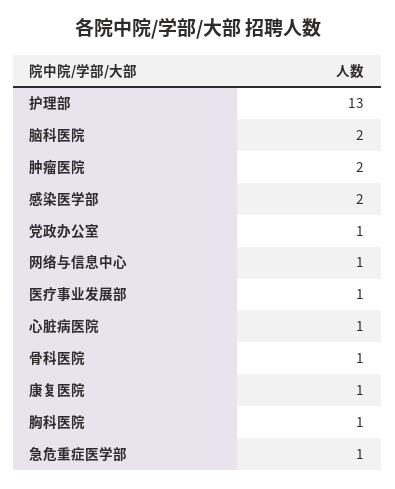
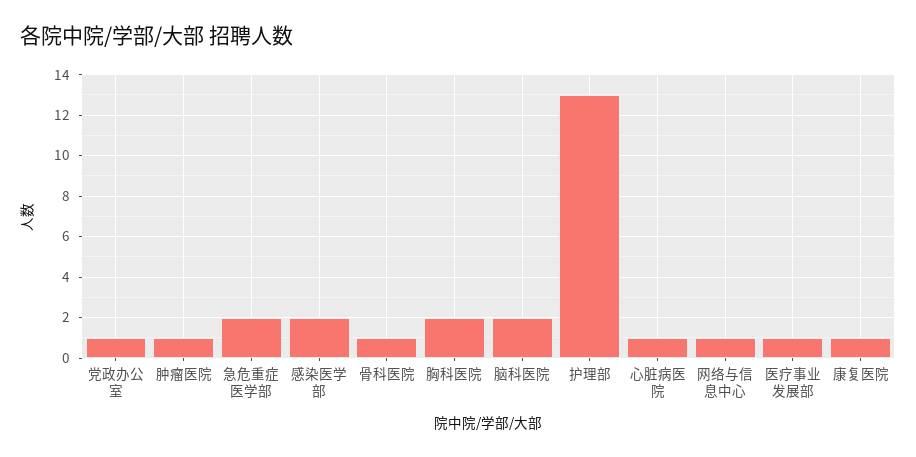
  {
    "护理部": 13,
    "脑科医院": 2,
-   "肿瘤医院": 2,
+   "肿瘤医院": 1,
    "感染医学部": 2,
    "党政办公室": 1,
    "网络与信息中心": 1,
    "医疗事业发展部": 1,
    "心脏病医院": 1,
    "骨科医院": 1,
    "康复医院": 1,
-   "胸科医院": 1,
+   "胸科医院": 2,
-   "急危重症医学部": 1
+   "急危重症医学部": 2
  }

